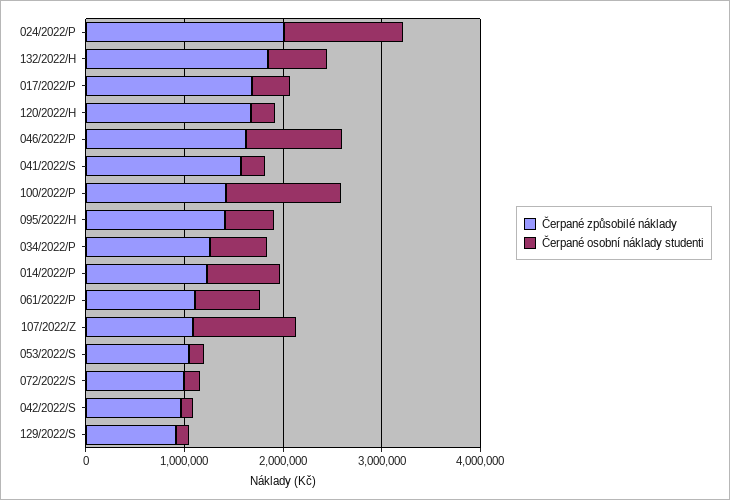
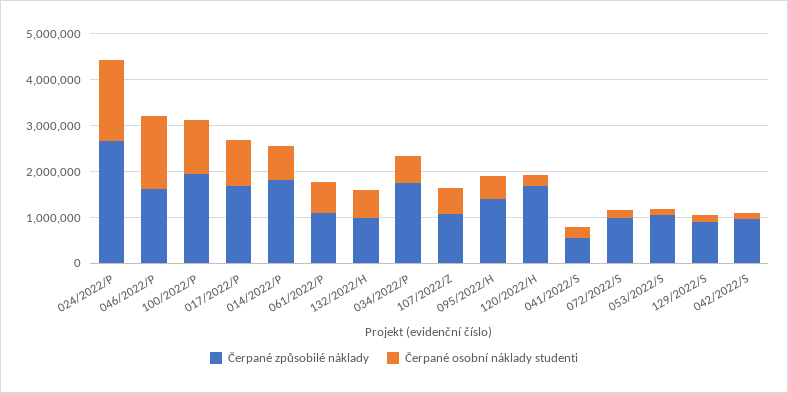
  {
    "Čerpané způsobilé náklady": {
-     "024/2022/P": 2000000,
+     "024/2022/P": 2600000,
-     "132/2022/H": 1800000,
+     "132/2022/H": 1000000,
      "017/2022/P": 1600000,
      "120/2022/H": 1600000,
      "046/2022/P": 1600000,
-     "041/2022/S": 1600000,
+     "041/2022/S": 600000,
-     "100/2022/P": 1400000,
+     "100/2022/P": 2000000,
      "095/2022/H": 1400000,
-     "034/2022/P": 1200000,
+     "034/2022/P": 1800000,
-     "014/2022/P": 1200000,
+     "014/2022/P": 1800000,
      "061/2022/P": 1200000,
      "107/2022/Z": 1000000,
      "053/2022/S": 1000000,
      "072/2022/S": 1000000,
      "042/2022/S": 1000000,
      "129/2022/S": 1000000
    },
    "Čerpané osobní náklady studenti": {
-     "024/2022/P": 1200000,
+     "024/2022/P": 1800000,
      "132/2022/H": 600000,
-     "017/2022/P": 400000,
+     "017/2022/P": 1000000,
      "120/2022/H": 200000,
-     "046/2022/P": 1000000,
+     "046/2022/P": 1600000,
      "041/2022/S": 200000,
      "100/2022/P": 1200000,
      "095/2022/H": 400000,
      "034/2022/P": 600000,
      "014/2022/P": 800000,
      "061/2022/P": 600000,
-     "107/2022/Z": 1000000,
+     "107/2022/Z": 600000,
      "053/2022/S": 200000,
      "072/2022/S": 200000,
      "042/2022/S": 200000,
      "129/2022/S": 200000
    }
  }

